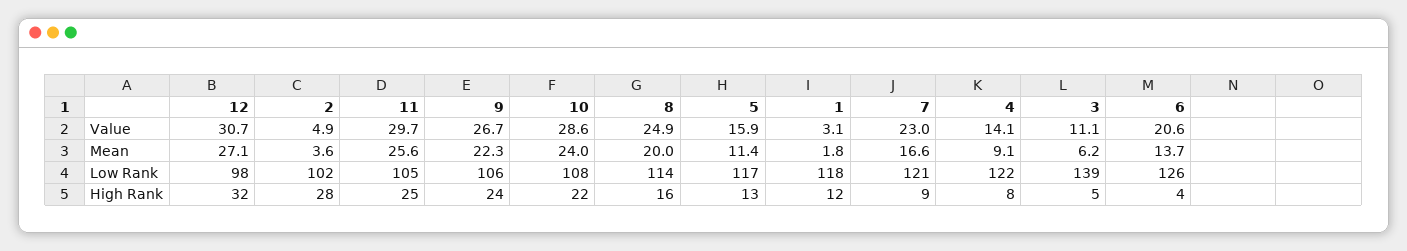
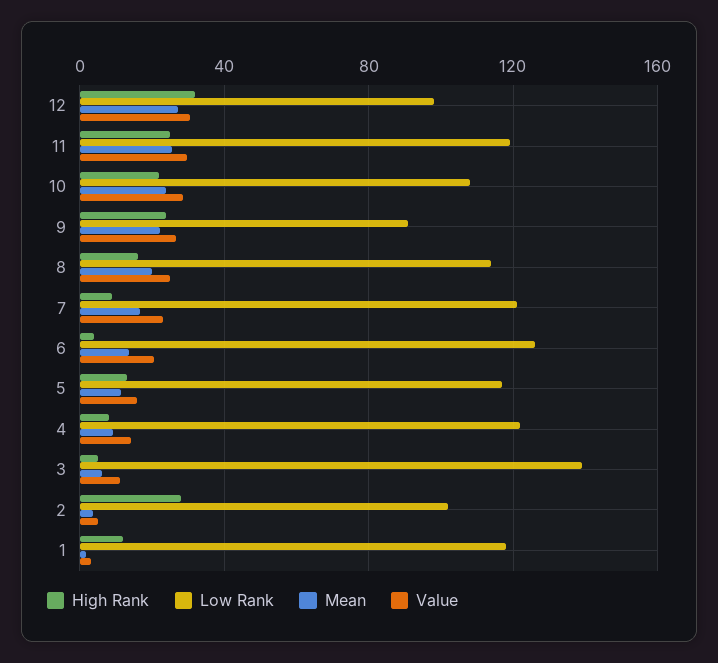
  {
    "Value": {
      "12": 30.7,
      "2": 4.9,
      "11": 29.7,
      "9": 26.7,
      "10": 28.6,
      "8": 24.9,
      "5": 15.9,
      "1": 3.1,
      "7": 23,
      "4": 14.1,
      "3": 11.1,
      "6": 20.6
    },
    "Mean": {
      "12": 27.1,
      "2": 3.6,
      "11": 25.6,
      "9": 22.3,
      "10": 24,
      "8": 20,
      "5": 11.4,
      "1": 1.8,
      "7": 16.6,
      "4": 9.1,
      "3": 6.2,
      "6": 13.7
    },
    "Low Rank": {
      "12": 98,
      "2": 102,
-     "11": 105,
+     "11": 120,
-     "9": 106,
+     "9": 90,
      "10": 108,
      "8": 114,
      "5": 117,
      "1": 118,
      "7": 121,
      "4": 122,
      "3": 139,
      "6": 126
    },
    "High Rank": {
      "12": 32,
      "2": 28,
      "11": 25,
      "9": 24,
      "10": 22,
      "8": 16,
      "5": 13,
      "1": 12,
      "7": 9,
      "4": 8,
      "3": 5,
      "6": 4
    }
  }

